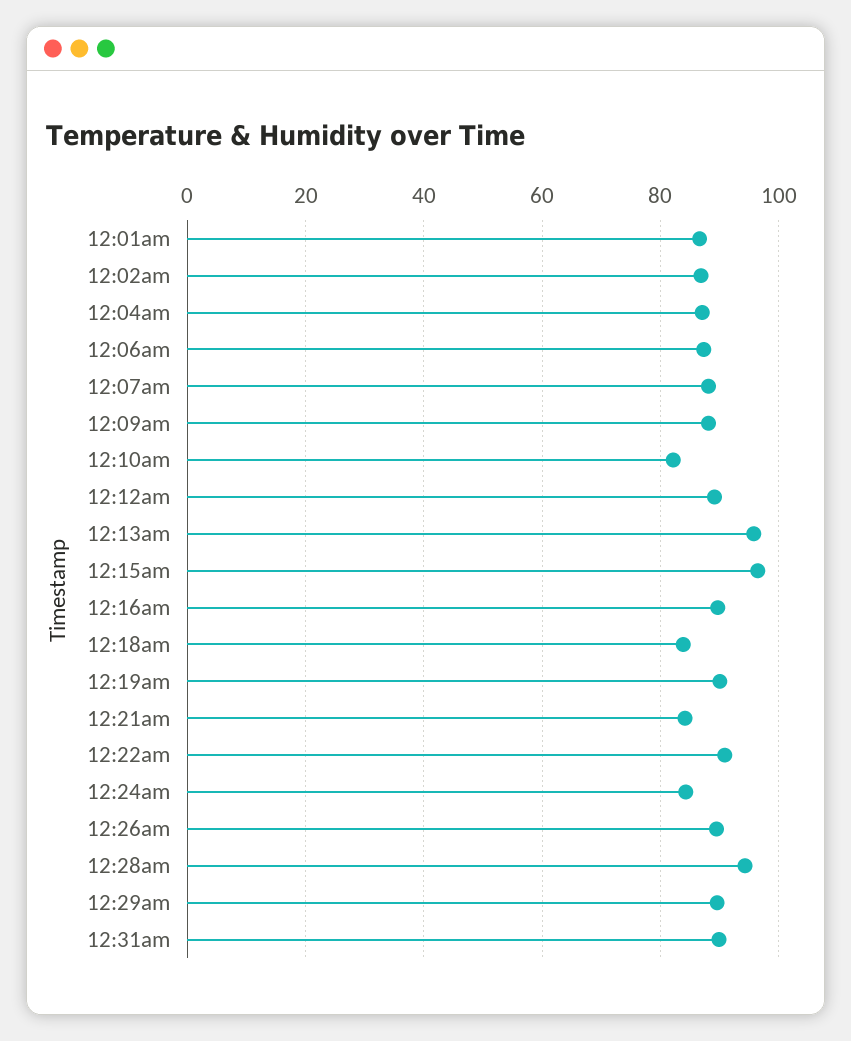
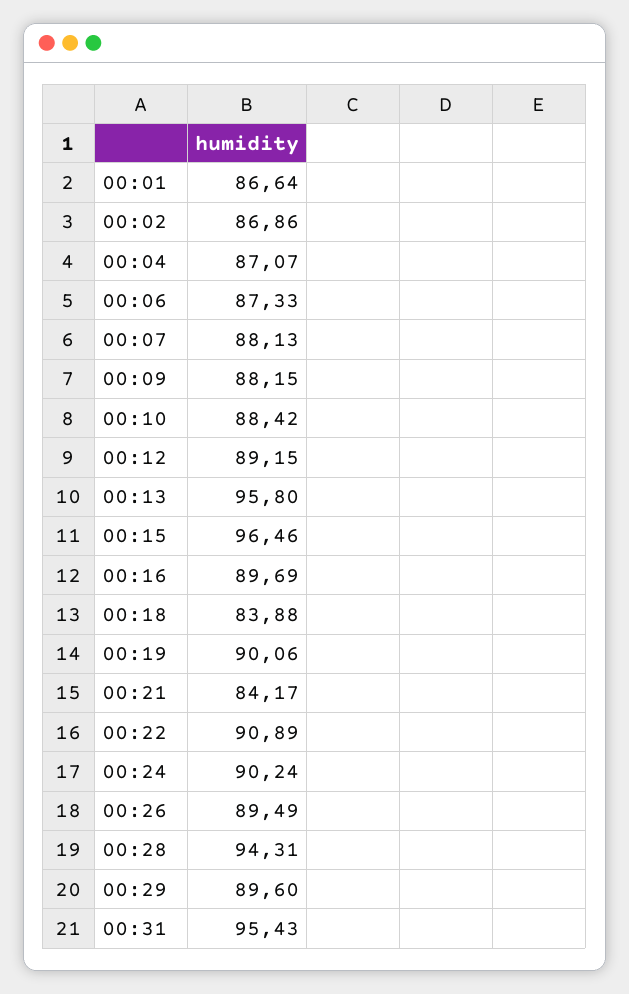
  {
    "12:01am": 86.64,
    "12:02am": 86.86,
    "12:04am": 87.07,
    "12:06am": 87.33,
    "12:07am": 88.13,
    "12:09am": 88.15,
-   "12:10am": 82,
+   "12:10am": 88.42,
    "12:12am": 89.15,
    "12:13am": 95.8,
    "12:15am": 96.46,
    "12:16am": 89.69,
    "12:18am": 83.88,
    "12:19am": 90.06,
    "12:21am": 84.17,
    "12:22am": 90.89,
-   "12:24am": 84,
+   "12:24am": 90.24,
    "12:26am": 89.49,
    "12:28am": 94.31,
    "12:29am": 89.6,
-   "12:31am": 90
+   "12:31am": 95.43
  }

